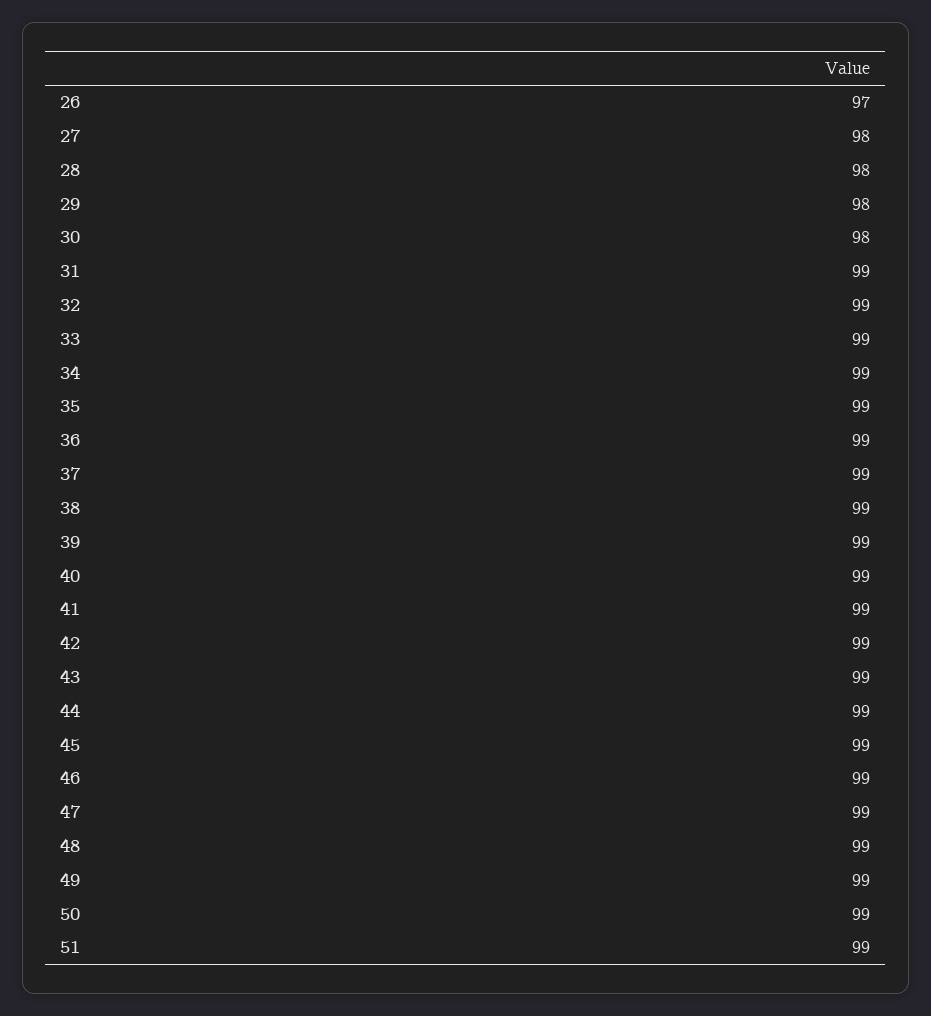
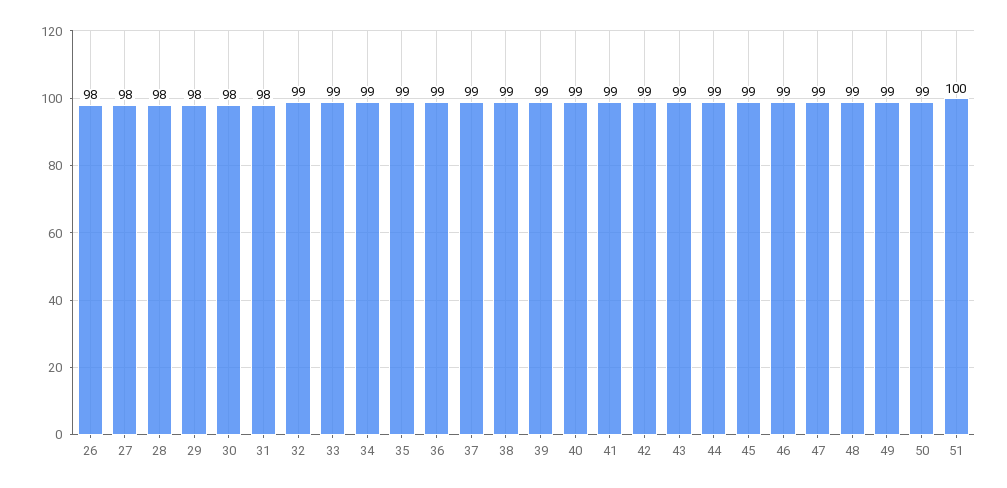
  {
-   "26": 97,
+   "26": 98,
    "27": 98,
    "28": 98,
    "29": 98,
    "30": 98,
-   "31": 99,
+   "31": 98,
    "32": 99,
    "33": 99,
    "34": 99,
    "35": 99,
    "36": 99,
    "37": 99,
    "38": 99,
    "39": 99,
    "40": 99,
    "41": 99,
    "42": 99,
    "43": 99,
    "44": 99,
    "45": 99,
    "46": 99,
    "47": 99,
    "48": 99,
    "49": 99,
    "50": 99,
-   "51": 99
+   "51": 100
  }

